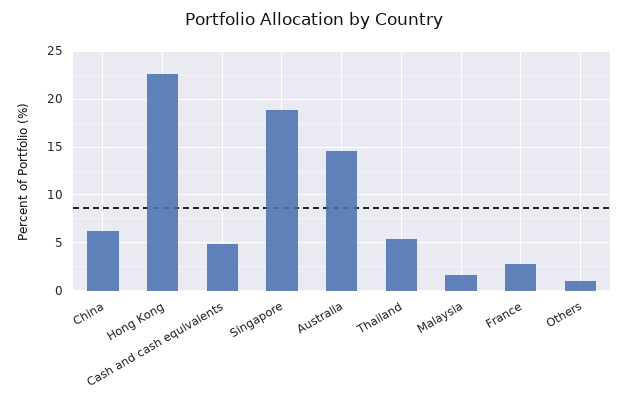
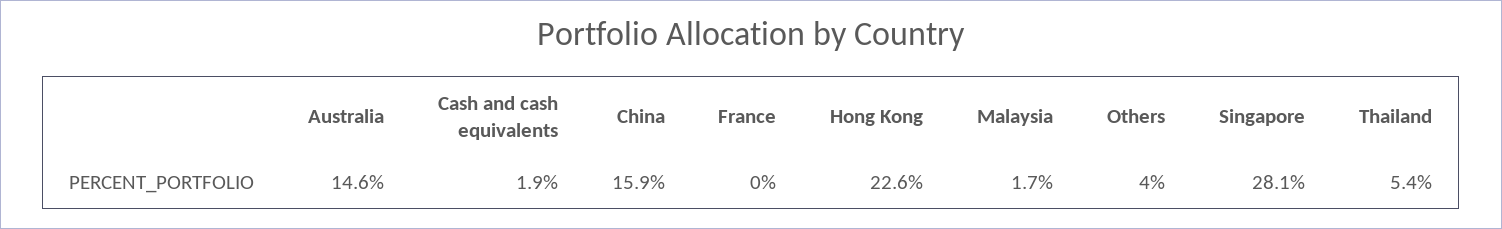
  {
-   "China": 6,
+   "China": 15.9,
    "Hong Kong": 22.6,
-   "Cash and cash equivalents": 5,
+   "Cash and cash equivalents": 1.9,
-   "Singapore": 19,
+   "Singapore": 28.1,
    "Australia": 14.6,
    "Thailand": 5.4,
    "Malaysia": 1.7,
-   "France": 3,
+   "France": 0,
-   "Others": 1
+   "Others": 4
  }

